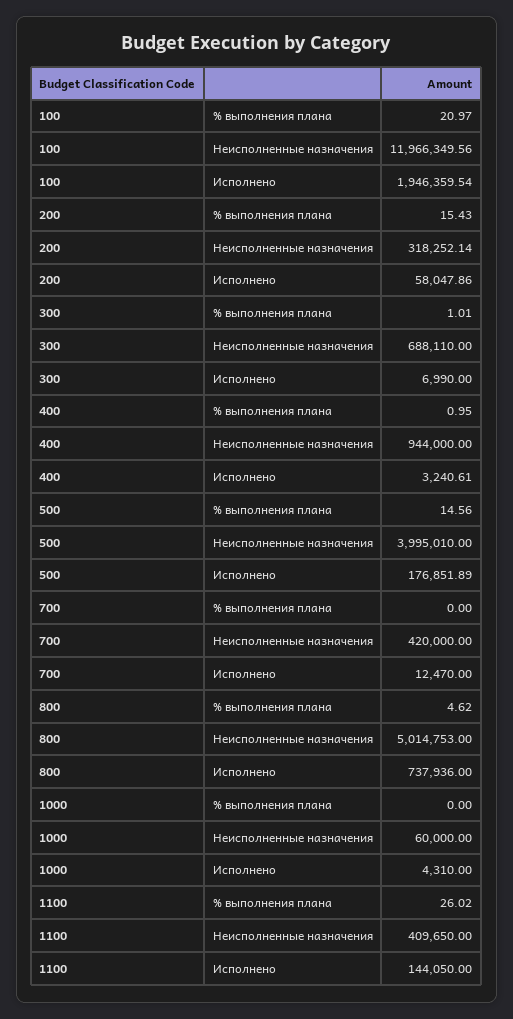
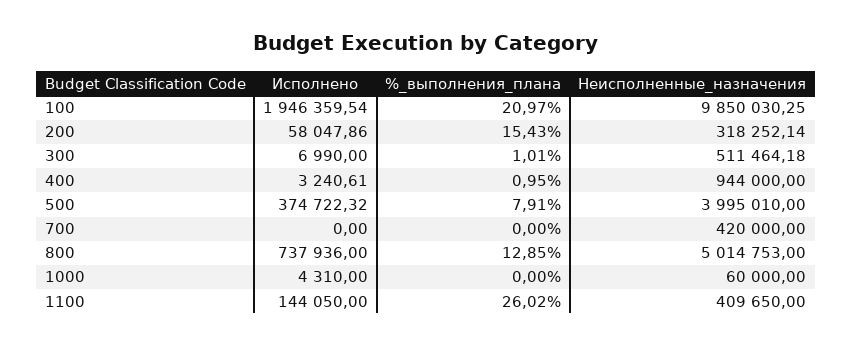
  {
    "100": {
      "% выполнения плана": 20.97,
-     "Неисполненные назначения": 11966349.56,
+     "Неисполненные назначения": 9850030.25,
      "Исполнено": 1946359.54
    },
    "200": {
      "% выполнения плана": 15.43,
      "Неисполненные назначения": 318252.14,
      "Исполнено": 58047.86
    },
    "300": {
      "% выполнения плана": 1.01,
-     "Неисполненные назначения": 688110,
+     "Неисполненные назначения": 511464.18,
      "Исполнено": 6990
    },
    "400": {
      "% выполнения плана": 0.95,
      "Неисполненные назначения": 944000,
      "Исполнено": 3240.61
    },
    "500": {
-     "% выполнения плана": 14.56,
+     "% выполнения плана": 7.91,
      "Неисполненные назначения": 3995010,
-     "Исполнено": 176851.89
+     "Исполнено": 374722.32
    },
    "700": {
      "% выполнения плана": 0,
      "Неисполненные назначения": 420000,
-     "Исполнено": 12470
+     "Исполнено": 0
    },
    "800": {
-     "% выполнения плана": 4.62,
+     "% выполнения плана": 12.85,
      "Неисполненные назначения": 5014753,
      "Исполнено": 737936
    },
    "1000": {
      "% выполнения плана": 0,
      "Неисполненные назначения": 60000,
      "Исполнено": 4310
    },
    "1100": {
      "% выполнения плана": 26.02,
      "Неисполненные назначения": 409650,
      "Исполнено": 144050
    }
  }

